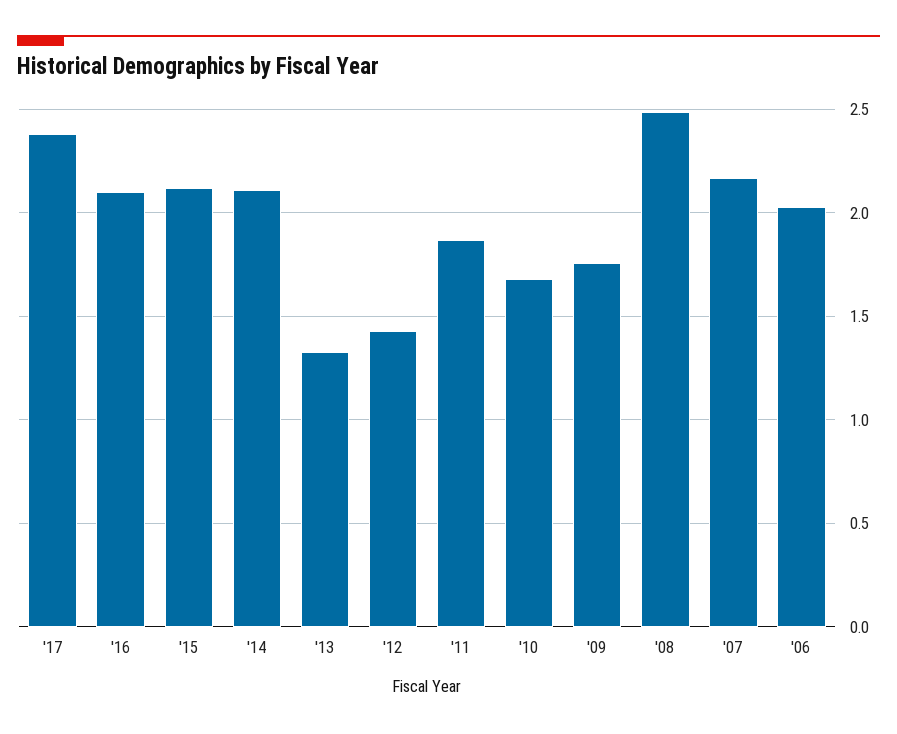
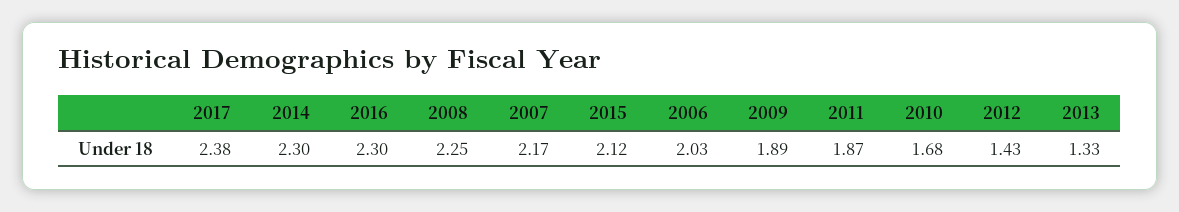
  {
    "'17": 2.38,
-   "'16": 2.1,
+   "'16": 2.3,
    "'15": 2.12,
-   "'14": 2.1,
+   "'14": 2.3,
    "'13": 1.33,
    "'12": 1.43,
    "'11": 1.87,
    "'10": 1.68,
-   "'09": 1.75,
+   "'09": 1.89,
-   "'08": 2.5,
+   "'08": 2.25,
    "'07": 2.17,
    "'06": 2.03
  }

